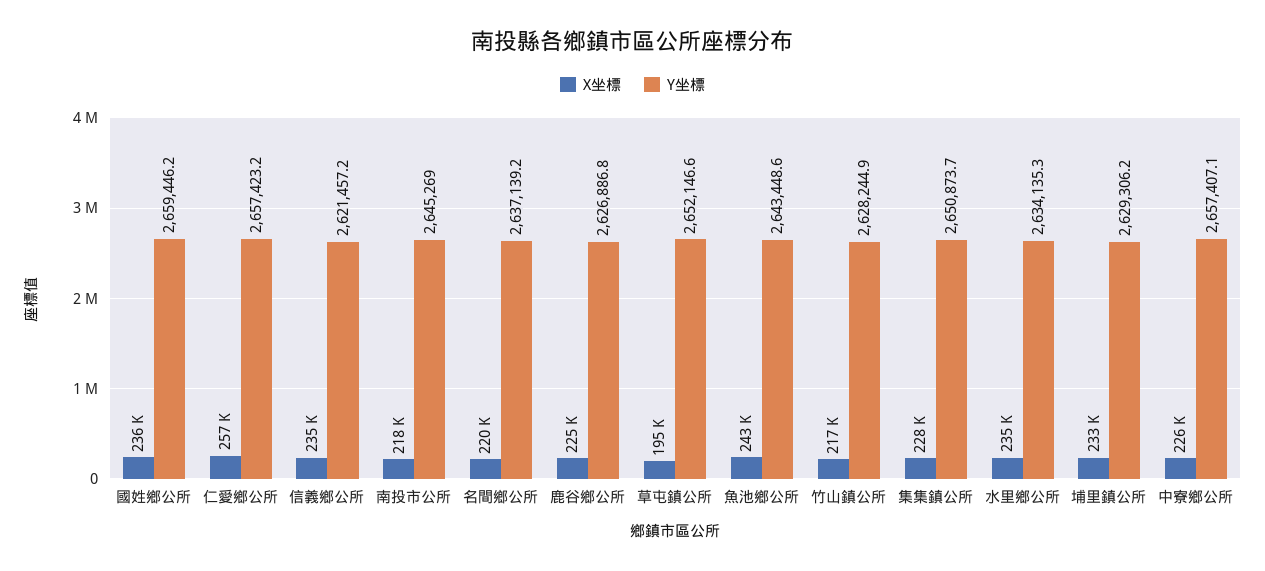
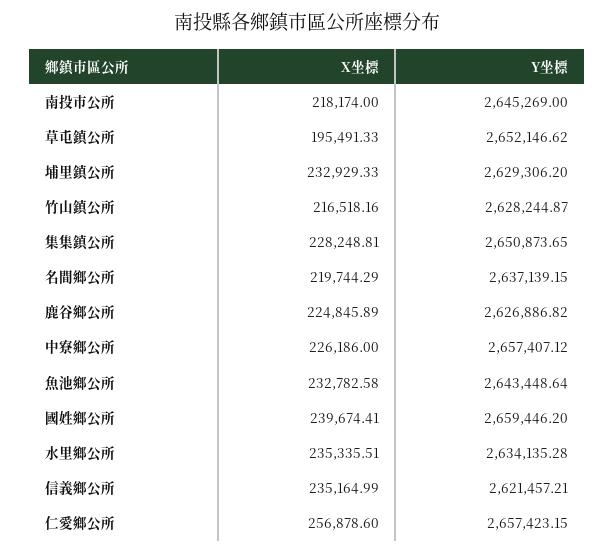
  {
    "X坐標": {
-     "國姓鄉公所": 236000,
+     "國姓鄉公所": 239674.41,
      "仁愛鄉公所": 256878.6,
      "信義鄉公所": 235164.99,
      "南投市公所": 218174,
      "名間鄉公所": 219744.29,
      "鹿谷鄉公所": 224845.89,
      "草屯鎮公所": 195491.33,
-     "魚池鄉公所": 243000,
+     "魚池鄉公所": 232782.58,
      "竹山鎮公所": 216518.16,
      "集集鎮公所": 228248.81,
      "水里鄉公所": 235335.51,
      "埔里鎮公所": 232929.33,
      "中寮鄉公所": 226186
    },
    "Y坐標": {
      "國姓鄉公所": 2659446.2,
      "仁愛鄉公所": 2657423.15,
      "信義鄉公所": 2621457.21,
      "南投市公所": 2645269,
      "名間鄉公所": 2637139.15,
      "鹿谷鄉公所": 2626886.82,
      "草屯鎮公所": 2652146.62,
      "魚池鄉公所": 2643448.64,
      "竹山鎮公所": 2628244.87,
      "集集鎮公所": 2650873.65,
      "水里鄉公所": 2634135.28,
      "埔里鎮公所": 2629306.2,
      "中寮鄉公所": 2657407.12
    }
  }

